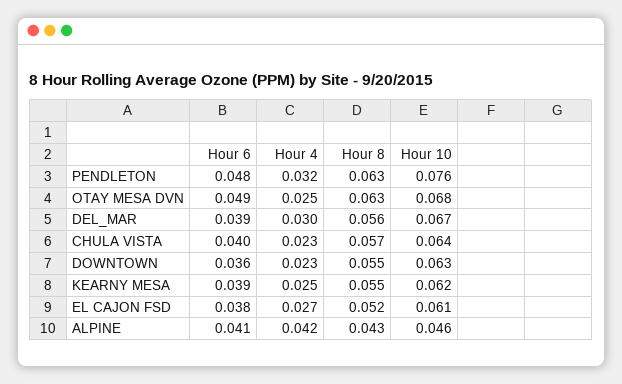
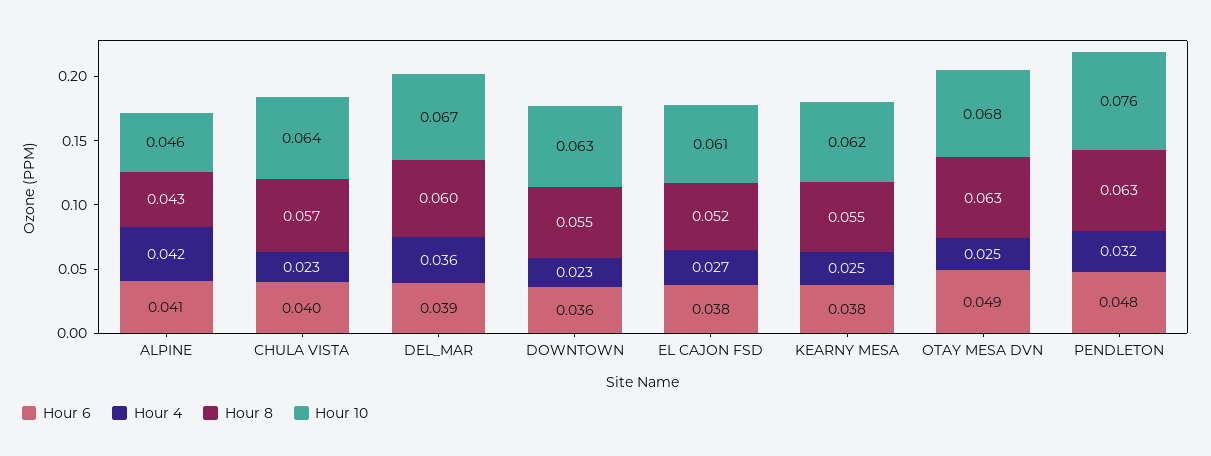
  {
    "Hour 6": {
      "PENDLETON": 0.048,
      "OTAY MESA DVN": 0.049,
      "DEL_MAR": 0.039,
      "CHULA VISTA": 0.04,
      "DOWNTOWN": 0.036,
-     "KEARNY MESA": 0.039,
+     "KEARNY MESA": 0.038,
      "EL CAJON FSD": 0.038,
      "ALPINE": 0.041
    },
    "Hour 4": {
      "PENDLETON": 0.032,
      "OTAY MESA DVN": 0.025,
-     "DEL_MAR": 0.03,
+     "DEL_MAR": 0.036,
      "CHULA VISTA": 0.023,
      "DOWNTOWN": 0.023,
      "KEARNY MESA": 0.025,
      "EL CAJON FSD": 0.027,
      "ALPINE": 0.042
    },
    "Hour 8": {
      "PENDLETON": 0.063,
      "OTAY MESA DVN": 0.063,
-     "DEL_MAR": 0.056,
+     "DEL_MAR": 0.06,
      "CHULA VISTA": 0.057,
      "DOWNTOWN": 0.055,
      "KEARNY MESA": 0.055,
      "EL CAJON FSD": 0.052,
      "ALPINE": 0.043
    },
    "Hour 10": {
      "PENDLETON": 0.076,
      "OTAY MESA DVN": 0.068,
      "DEL_MAR": 0.067,
      "CHULA VISTA": 0.064,
      "DOWNTOWN": 0.063,
      "KEARNY MESA": 0.062,
      "EL CAJON FSD": 0.061,
      "ALPINE": 0.046
    }
  }

